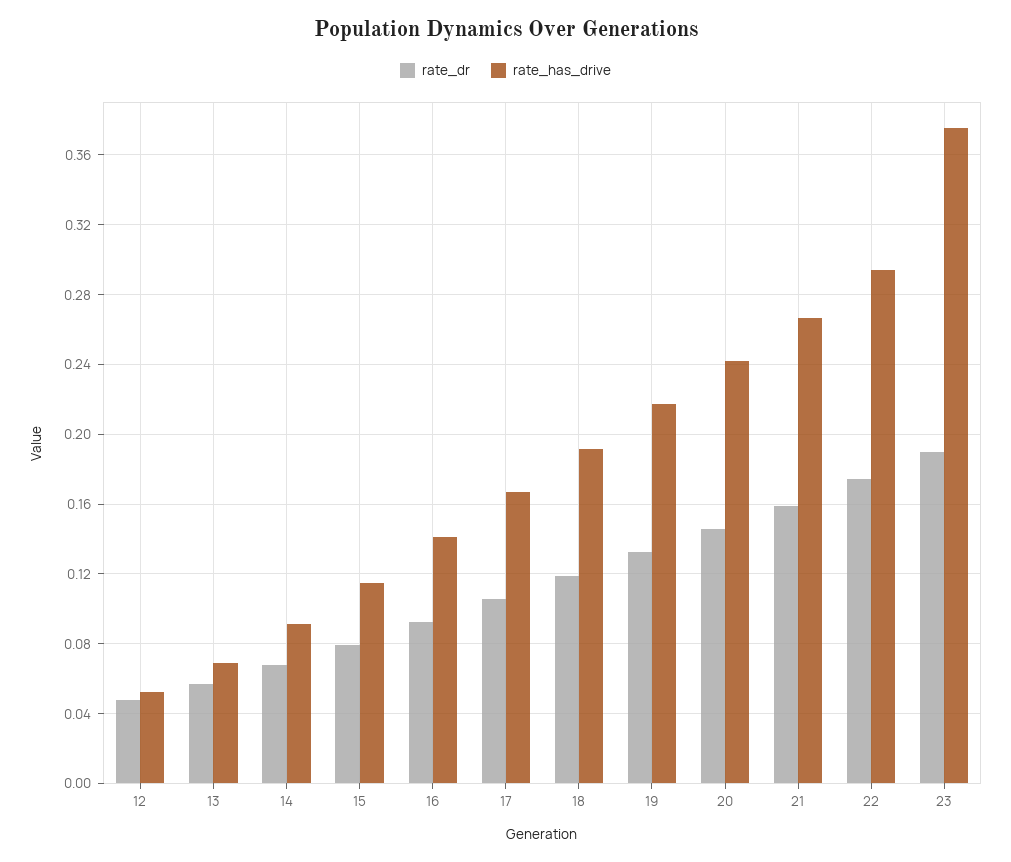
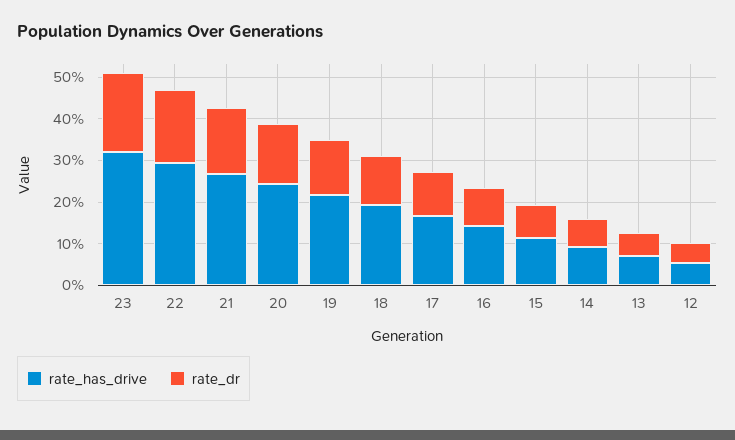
  {
    "rate_dr": {
      "12": 0.05,
      "13": 0.055,
      "14": 0.07,
      "15": 0.08,
      "16": 0.09,
      "17": 0.105,
      "18": 0.12,
      "19": 0.135,
      "20": 0.145,
      "21": 0.16,
      "22": 0.175,
      "23": 0.19
    },
    "rate_has_drive": {
      "12": 0.05,
      "13": 0.07,
      "14": 0.09,
      "15": 0.115,
      "16": 0.14,
      "17": 0.165,
      "18": 0.19,
      "19": 0.22,
      "20": 0.24,
      "21": 0.265,
      "22": 0.295,
-     "23": 0.375
+     "23": 0.32
    }
  }

